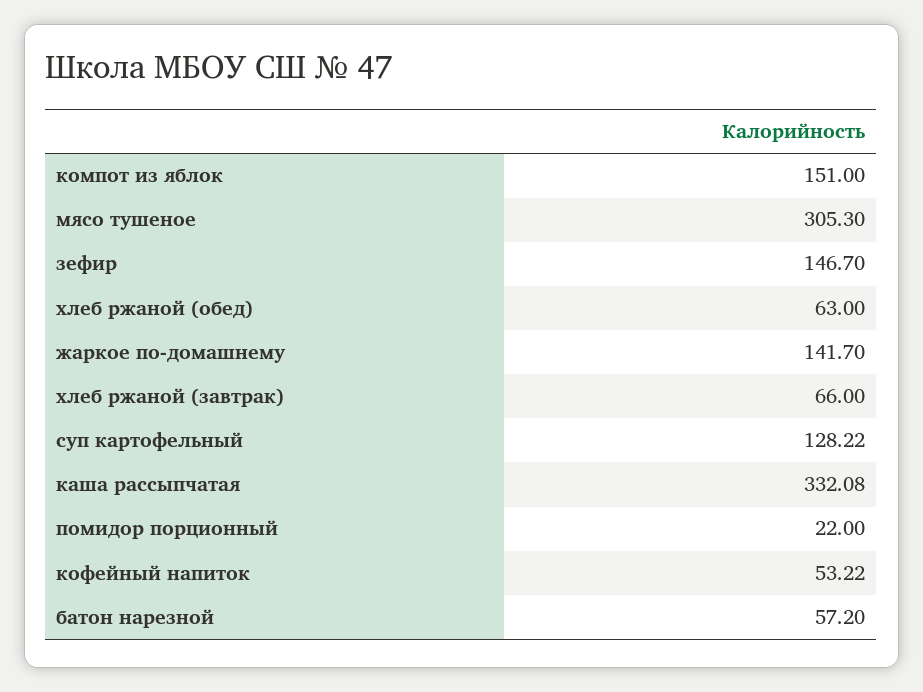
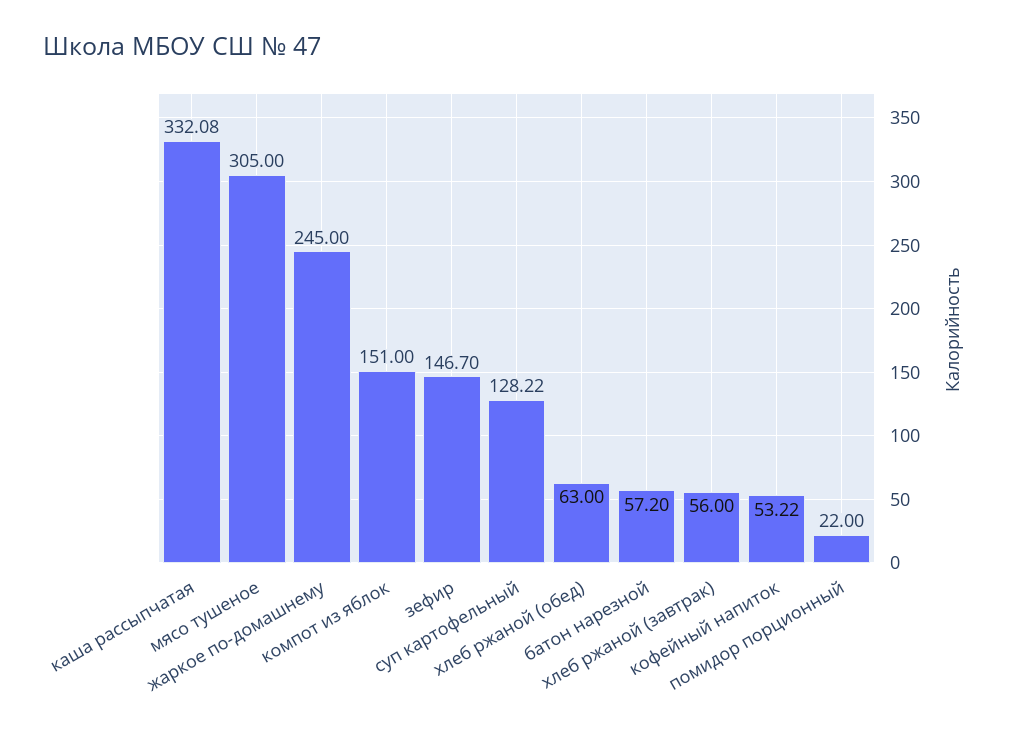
  {
    "компот из яблок": 151,
-   "мясо тушеное": 305.3,
+   "мясо тушеное": 305,
    "зефир": 146.7,
    "хлеб ржаной (обед)": 63,
-   "жаркое по-домашнему": 141.7,
+   "жаркое по-домашнему": 245,
-   "хлеб ржаной (завтрак)": 66,
+   "хлеб ржаной (завтрак)": 56,
    "суп картофельный": 128.22,
    "каша рассыпчатая": 332.08,
    "помидор порционный": 22,
    "кофейный напиток": 53.22,
    "батон нарезной": 57.2
  }

